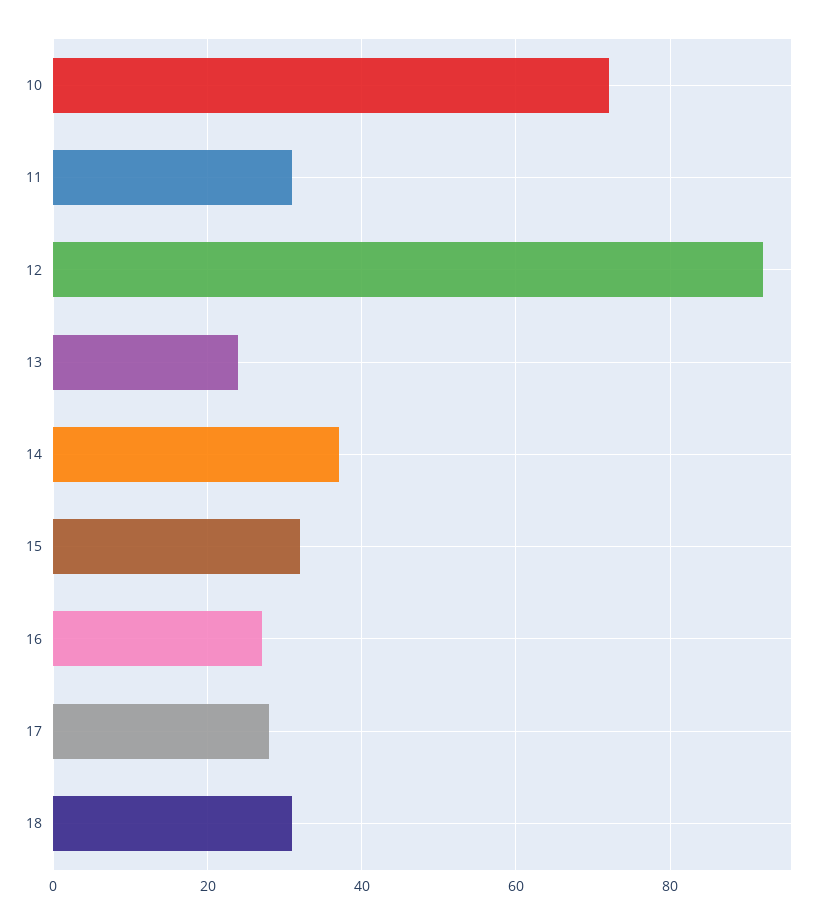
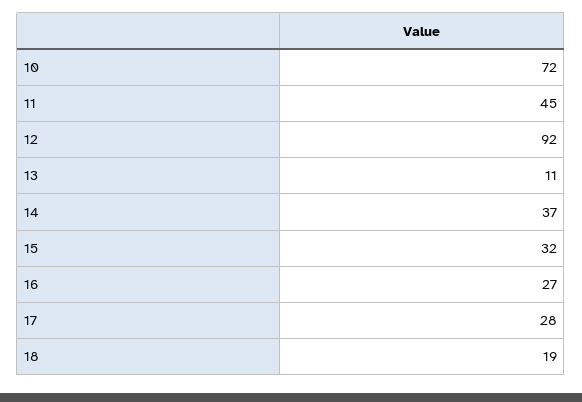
  {
    "10": 72,
-   "11": 30,
+   "11": 45,
    "12": 92,
-   "13": 25,
+   "13": 11,
    "14": 37,
    "15": 32,
    "16": 27,
    "17": 28,
-   "18": 30
+   "18": 19
  }

